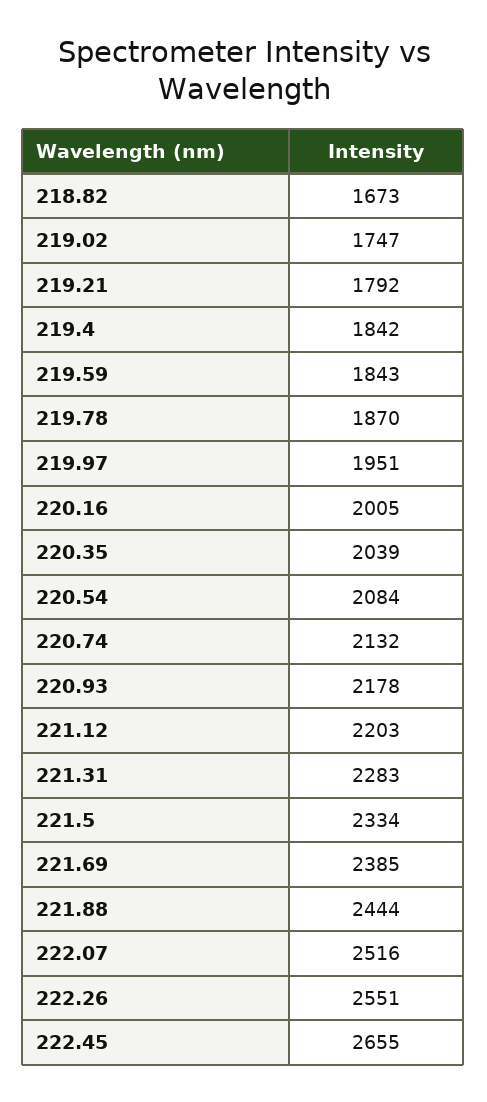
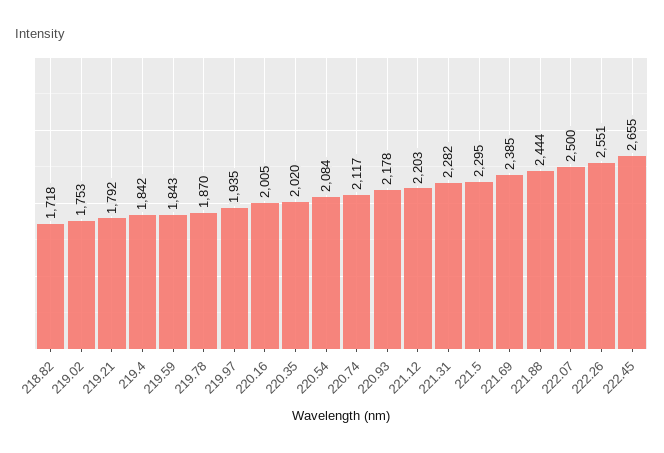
  {
-   "218.82": 1673,
+   "218.82": 1718,
-   "219.02": 1747,
+   "219.02": 1753,
    "219.21": 1792,
    "219.4": 1842,
    "219.59": 1843,
    "219.78": 1870,
-   "219.97": 1951,
+   "219.97": 1935,
    "220.16": 2005,
-   "220.35": 2039,
+   "220.35": 2020,
    "220.54": 2084,
-   "220.74": 2132,
+   "220.74": 2117,
    "220.93": 2178,
    "221.12": 2203,
-   "221.31": 2283,
+   "221.31": 2282,
-   "221.5": 2334,
+   "221.5": 2295,
    "221.69": 2385,
    "221.88": 2444,
-   "222.07": 2516,
+   "222.07": 2500,
    "222.26": 2551,
    "222.45": 2655
  }

